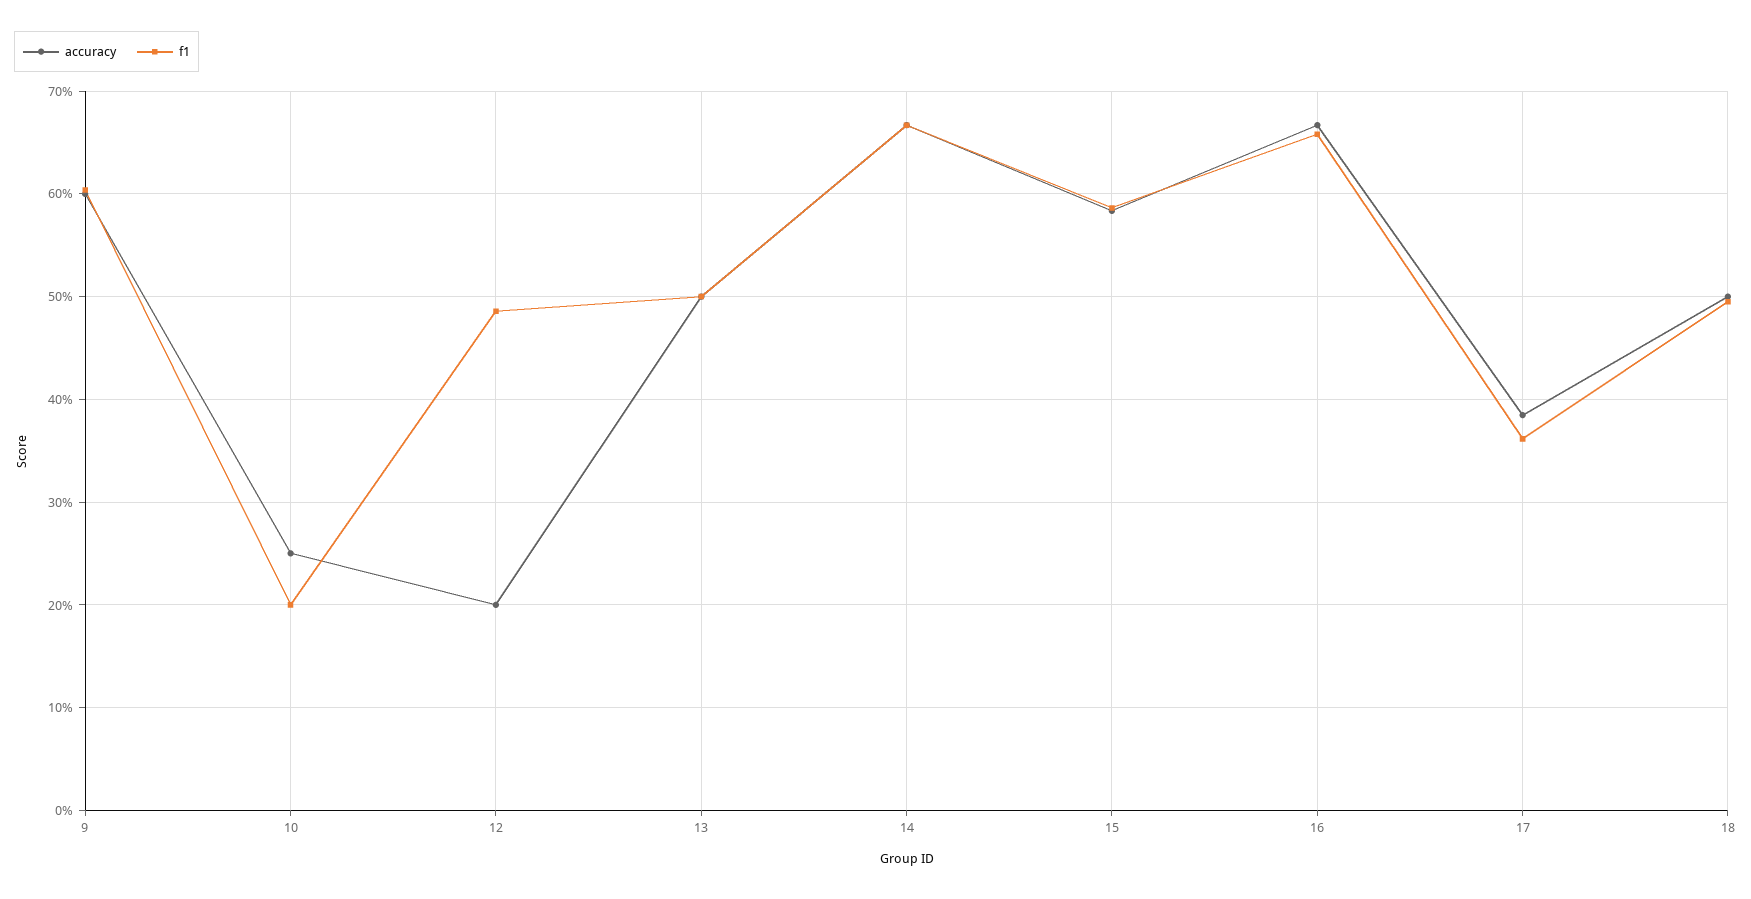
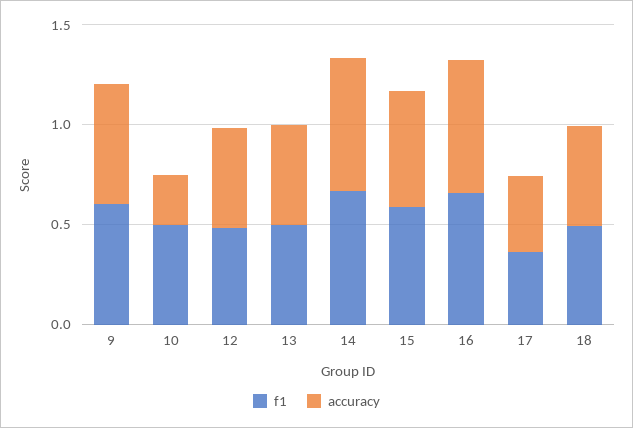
  {
    "accuracy": {
      "9": 0.6,
      "10": 0.25,
-     "12": 0.2,
+     "12": 0.5,
      "13": 0.5,
      "14": 0.67,
      "15": 0.58,
      "16": 0.67,
      "17": 0.38,
      "18": 0.5
    },
    "f1": {
      "9": 0.6,
-     "10": 0.2,
+     "10": 0.5,
      "12": 0.49,
      "13": 0.5,
      "14": 0.67,
      "15": 0.59,
      "16": 0.66,
      "17": 0.36,
      "18": 0.49
    }
  }

